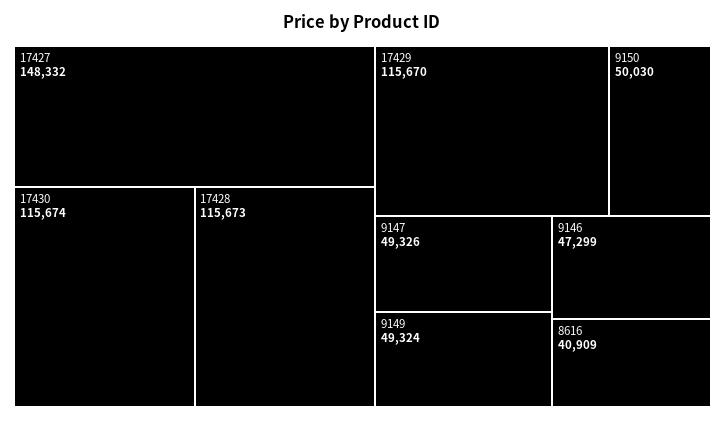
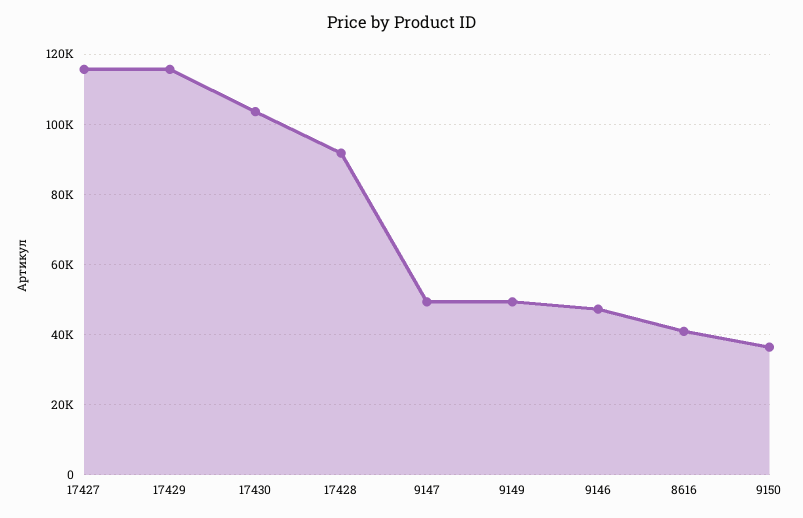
  {
-   "17427": 148332,
+   "17427": 116000,
-   "17430": 115674,
+   "17430": 104000,
-   "17428": 115673,
+   "17428": 92000,
    "17429": 115670,
-   "9150": 50030,
+   "9150": 36000,
    "9147": 49326,
    "9149": 49324,
    "9146": 47299,
    "8616": 40909
  }

